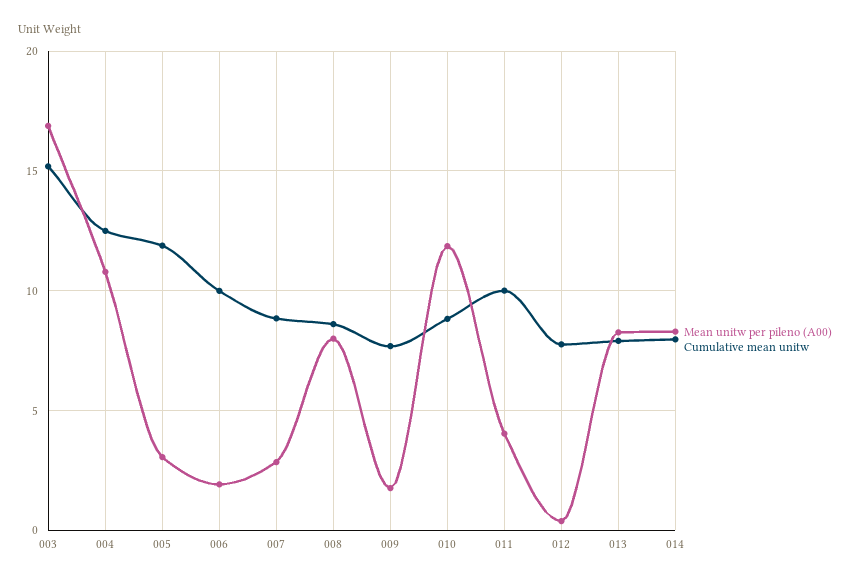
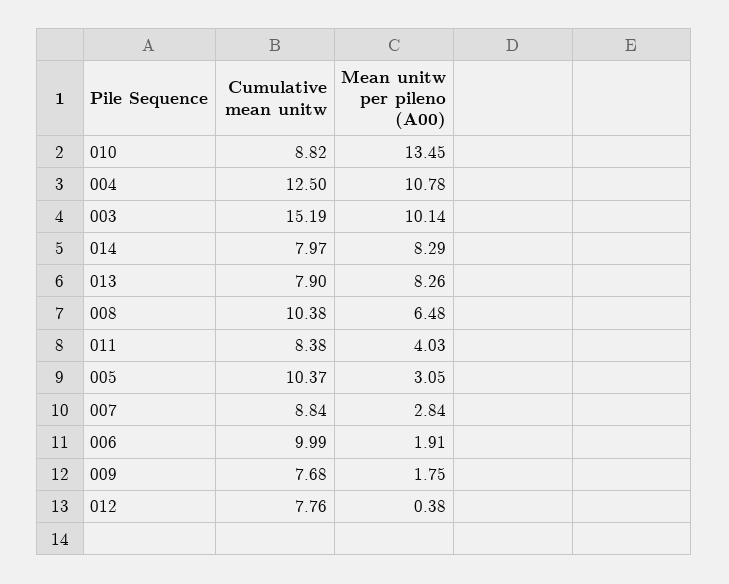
  {
    "Mean unitw per pileno (A00)": {
-     "003": 17,
+     "003": 10.14,
      "004": 10.78,
      "005": 3.05,
      "006": 1.91,
      "007": 2.84,
-     "008": 8,
+     "008": 6.48,
      "009": 1.75,
-     "010": 12,
+     "010": 13.45,
      "011": 4.03,
      "012": 0.38,
      "013": 8.26,
      "014": 8.29
    },
    "Cumulative mean unitw": {
      "003": 15.19,
      "004": 12.5,
-     "005": 12,
+     "005": 10.37,
      "006": 9.99,
      "007": 8.84,
-     "008": 8.5,
+     "008": 10.38,
      "009": 7.68,
      "010": 8.82,
-     "011": 10,
+     "011": 8.38,
      "012": 7.76,
      "013": 7.9,
      "014": 7.97
    }
  }

